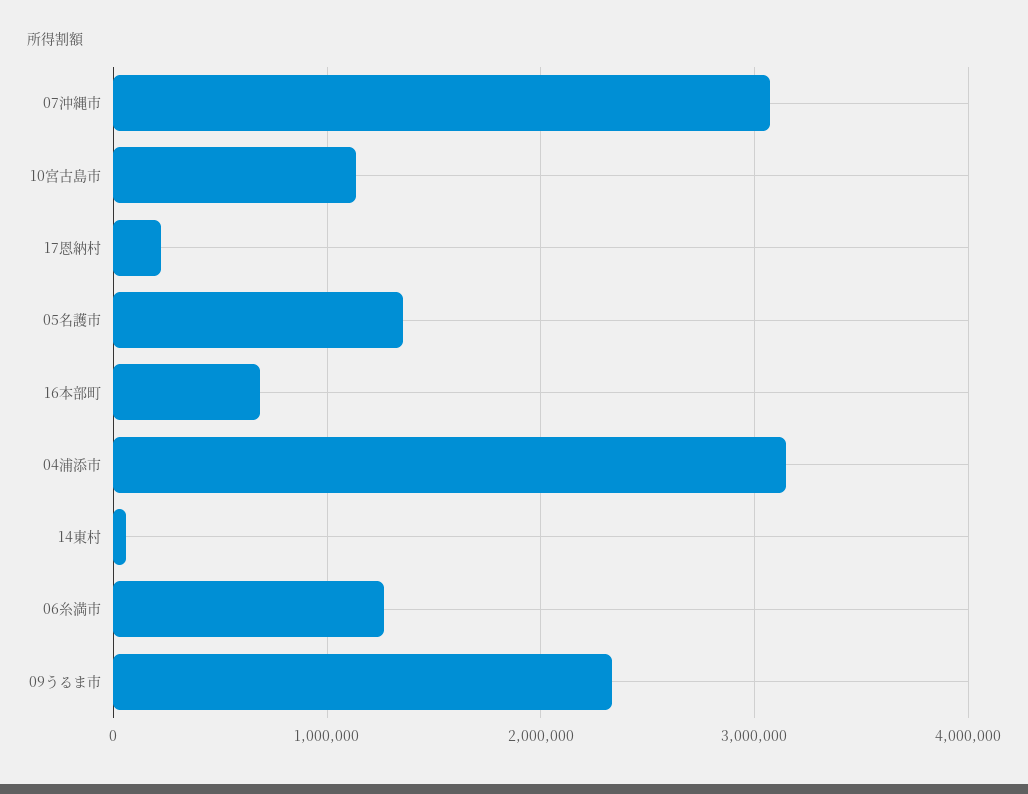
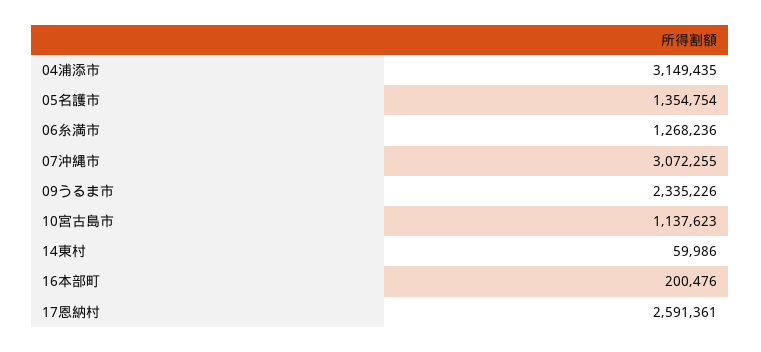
  {
    "07沖縄市": 3072255,
    "10宮古島市": 1137623,
-   "17恩納村": 200000,
+   "17恩納村": 2591361,
    "05名護市": 1354754,
-   "16本部町": 700000,
+   "16本部町": 200476,
    "04浦添市": 3149435,
    "14東村": 59986,
    "06糸満市": 1268236,
    "09うるま市": 2335226
  }

